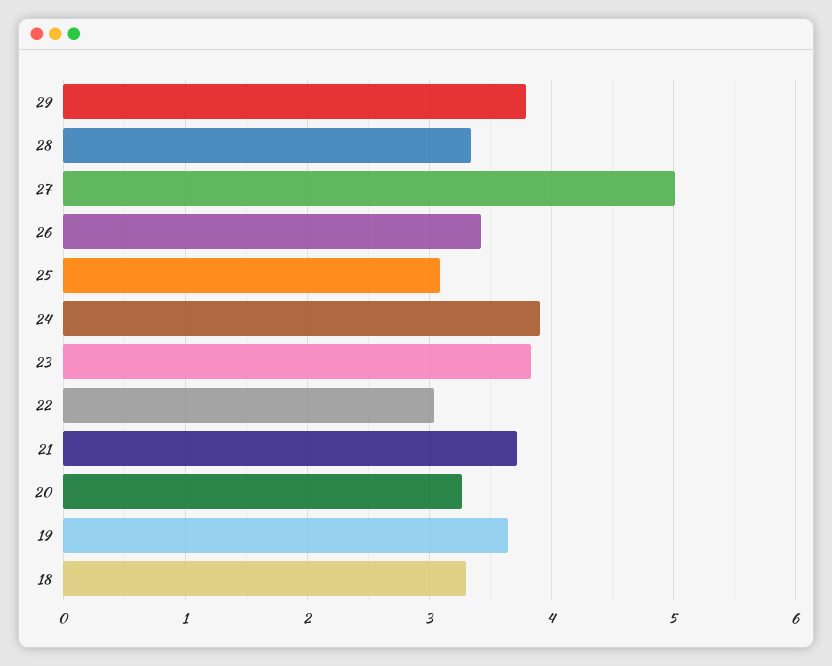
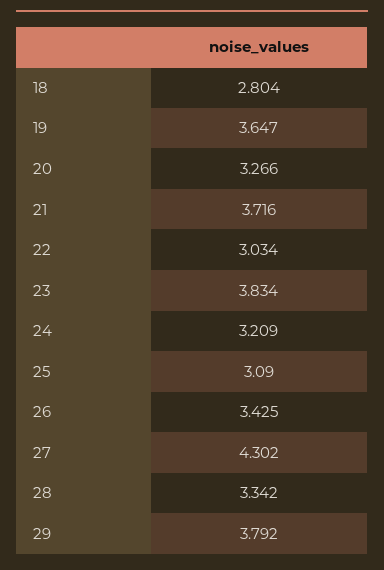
  {
    "29": 3.792,
    "28": 3.342,
-   "27": 5,
+   "27": 4.302,
    "26": 3.425,
    "25": 3.09,
-   "24": 3.9,
+   "24": 3.209,
    "23": 3.834,
    "22": 3.034,
    "21": 3.716,
    "20": 3.266,
    "19": 3.647,
-   "18": 3.3
+   "18": 2.804
  }

